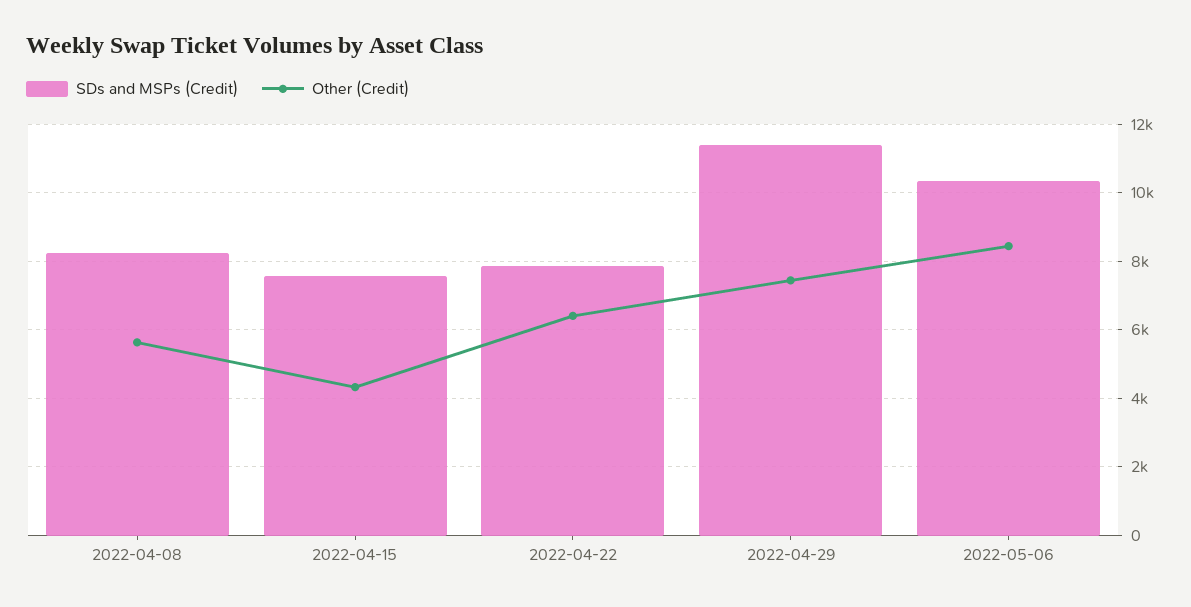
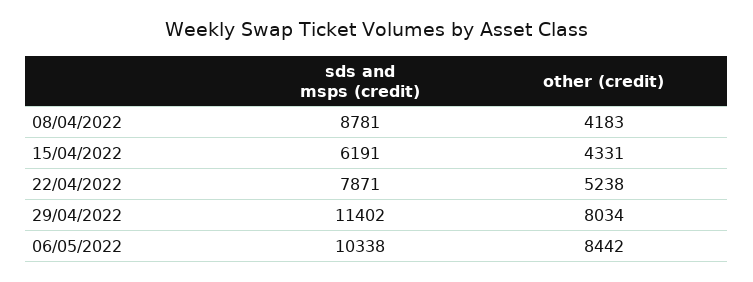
  {
    "SDs and MSPs (Credit)": {
-     "2022-04-08": 8200,
+     "2022-04-08": 8781,
-     "2022-04-15": 7600,
+     "2022-04-15": 6191,
      "2022-04-22": 7871,
      "2022-04-29": 11402,
      "2022-05-06": 10338
    },
    "Other (Credit)": {
-     "2022-04-08": 5600,
+     "2022-04-08": 4183,
      "2022-04-15": 4331,
-     "2022-04-22": 6400,
+     "2022-04-22": 5238,
-     "2022-04-29": 7400,
+     "2022-04-29": 8034,
      "2022-05-06": 8442
    }
  }

